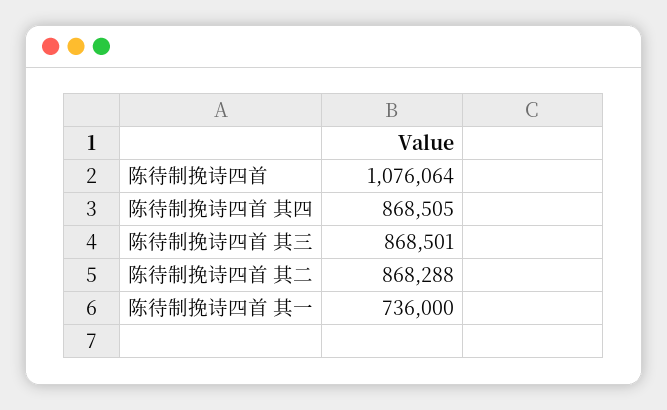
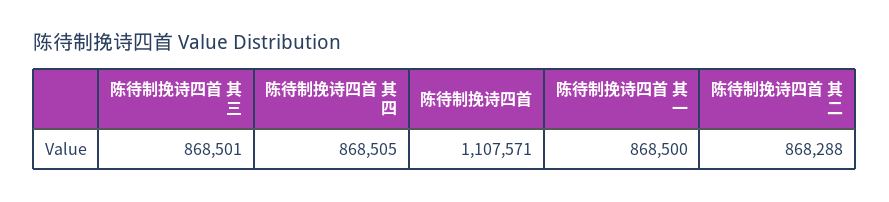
  {
-   "陈待制挽诗四首": 1076064,
+   "陈待制挽诗四首": 1107571,
    "陈待制挽诗四首 其四": 868505,
    "陈待制挽诗四首 其三": 868501,
    "陈待制挽诗四首 其二": 868288,
-   "陈待制挽诗四首 其一": 736000
+   "陈待制挽诗四首 其一": 868500
  }

